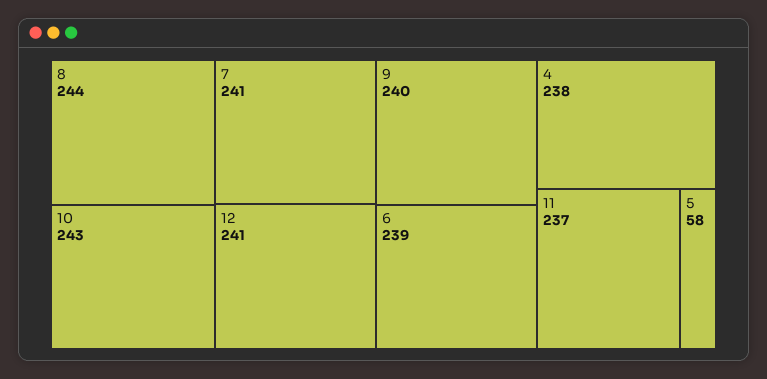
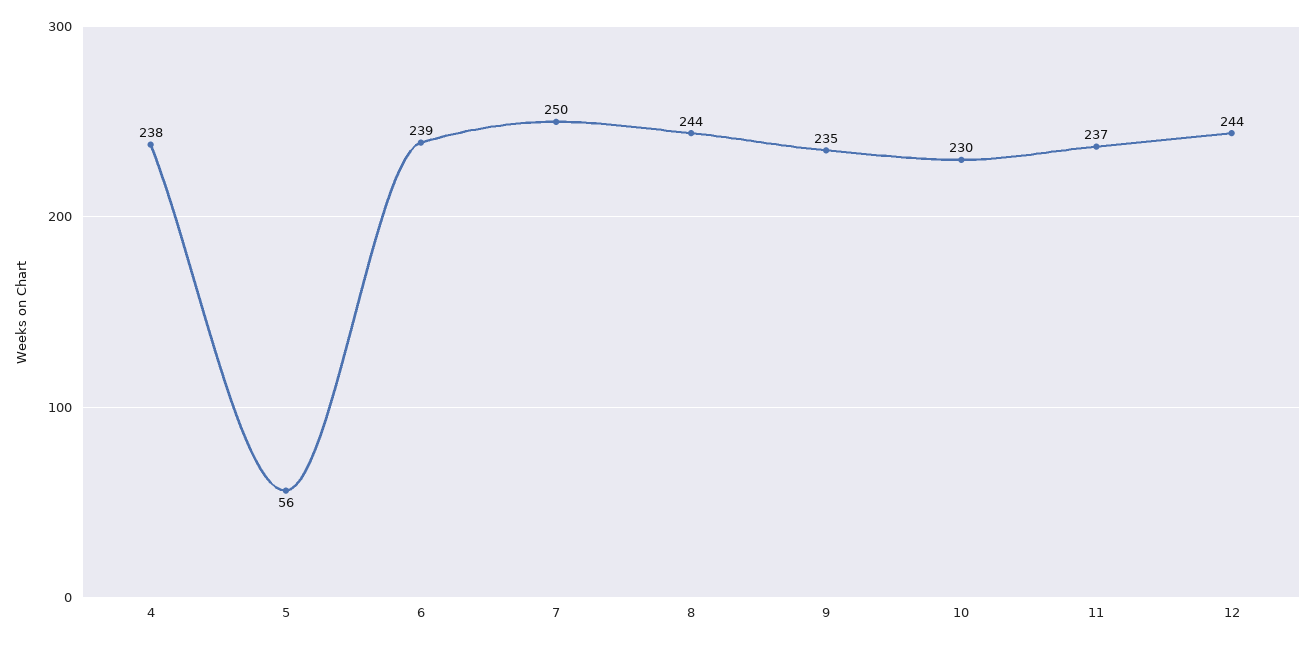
  {
    "8": 244,
-   "10": 243,
+   "10": 230,
-   "7": 241,
+   "7": 250,
-   "12": 241,
+   "12": 244,
-   "9": 240,
+   "9": 235,
    "6": 239,
    "4": 238,
    "11": 237,
-   "5": 58
+   "5": 56
  }

